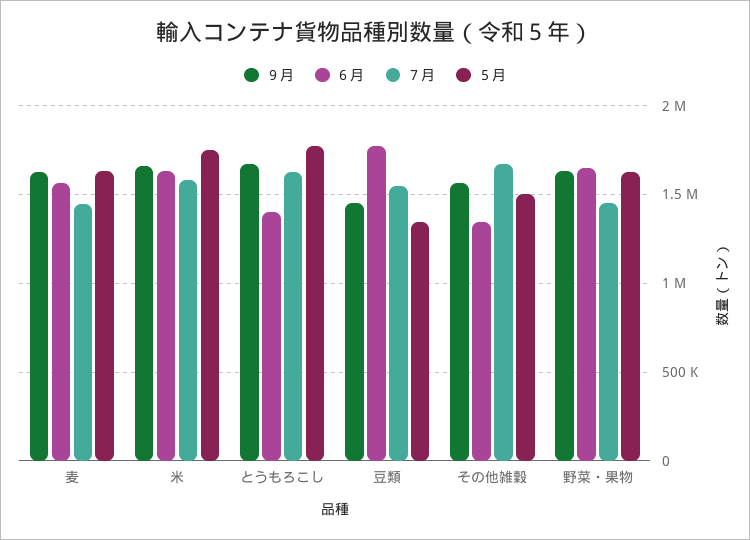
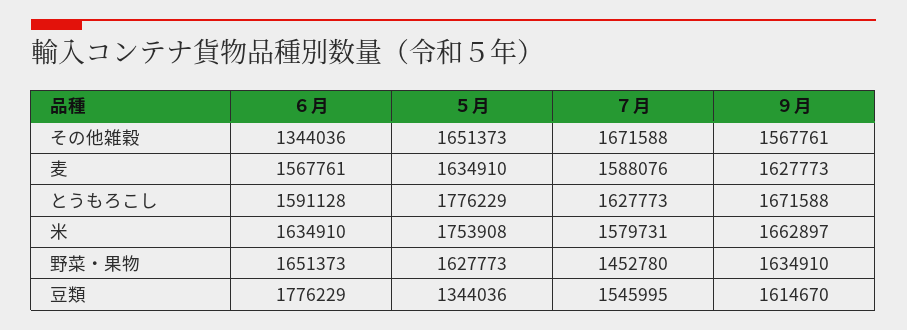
  {
    "９月": {
      "麦": 1627773,
      "米": 1662897,
      "とうもろこし": 1671588,
-     "豆類": 1450000,
+     "豆類": 1614670,
      "その他雑穀": 1567761,
      "野菜・果物": 1634910
    },
    "６月": {
      "麦": 1567761,
      "米": 1634910,
-     "とうもろこし": 1400000,
+     "とうもろこし": 1591128,
      "豆類": 1776229,
      "その他雑穀": 1344036,
      "野菜・果物": 1651373
    },
    "７月": {
-     "麦": 1450000,
+     "麦": 1588076,
      "米": 1579731,
      "とうもろこし": 1627773,
      "豆類": 1545995,
      "その他雑穀": 1671588,
      "野菜・果物": 1452780
    },
    "５月": {
      "麦": 1634910,
      "米": 1753908,
      "とうもろこし": 1776229,
      "豆類": 1344036,
-     "その他雑穀": 1500000,
+     "その他雑穀": 1651373,
      "野菜・果物": 1627773
    }
  }

